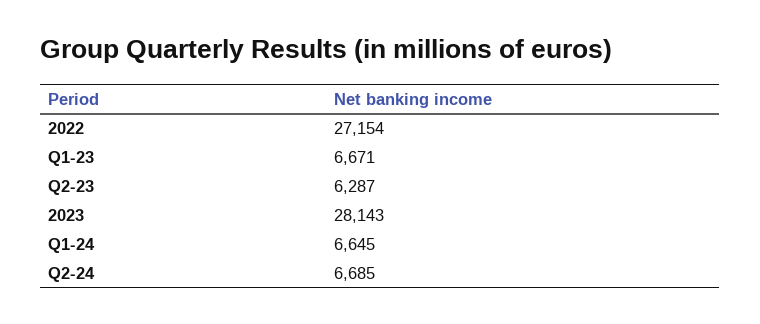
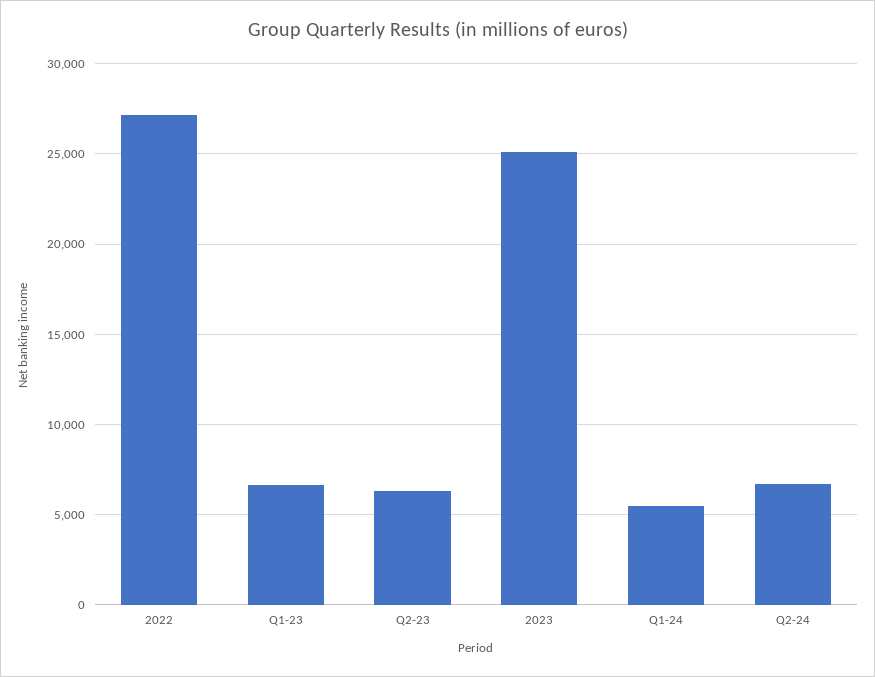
  {
    "2022": 27154,
    "Q1-23": 6671,
    "Q2-23": 6287,
-   "2023": 28143,
+   "2023": 25000,
-   "Q1-24": 6645,
+   "Q1-24": 5500,
    "Q2-24": 6685
  }

